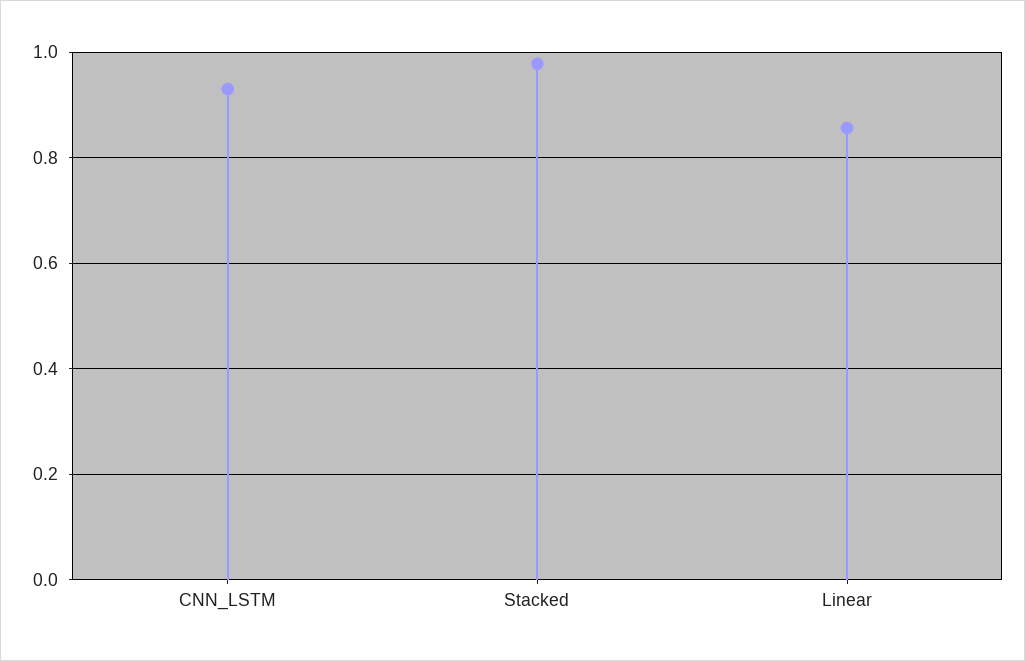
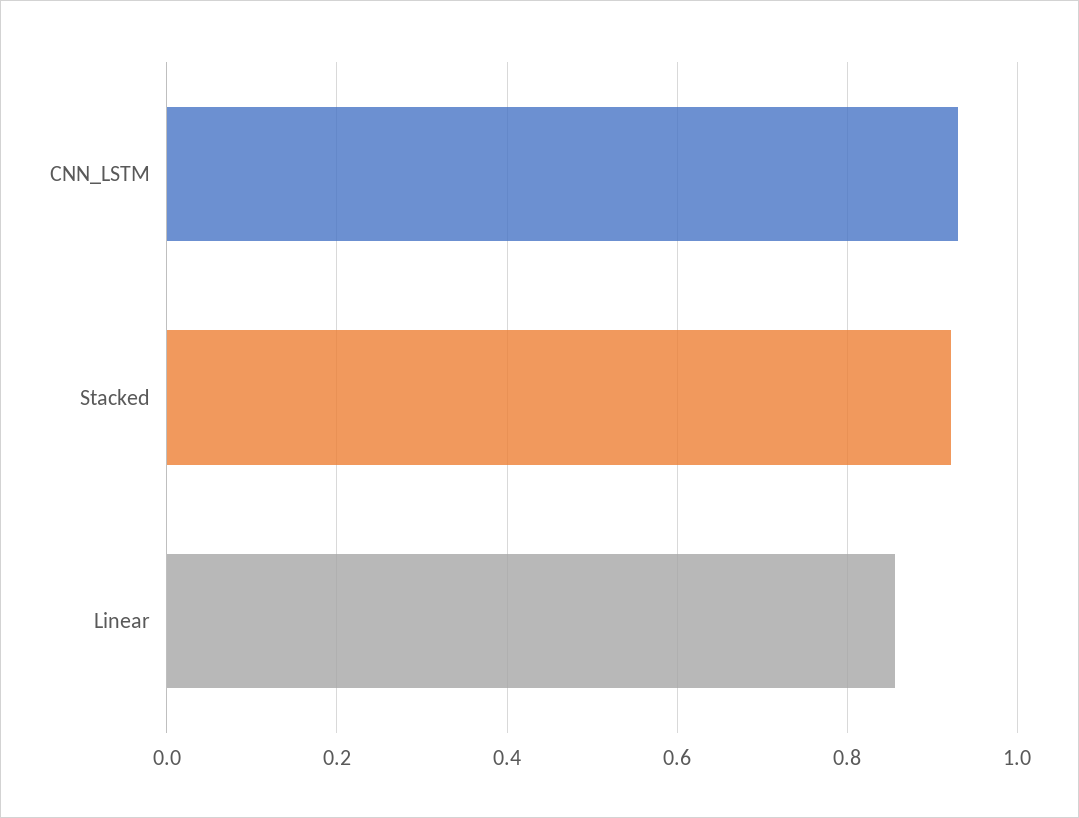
  {
    "CNN_LSTM": 0.94,
-   "Stacked": 0.98,
+   "Stacked": 0.92,
    "Linear": 0.86
  }

